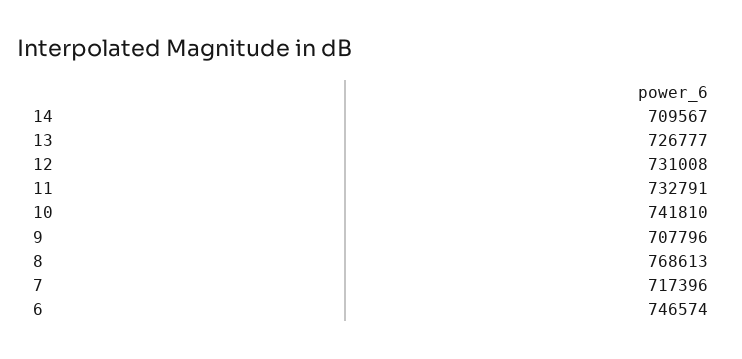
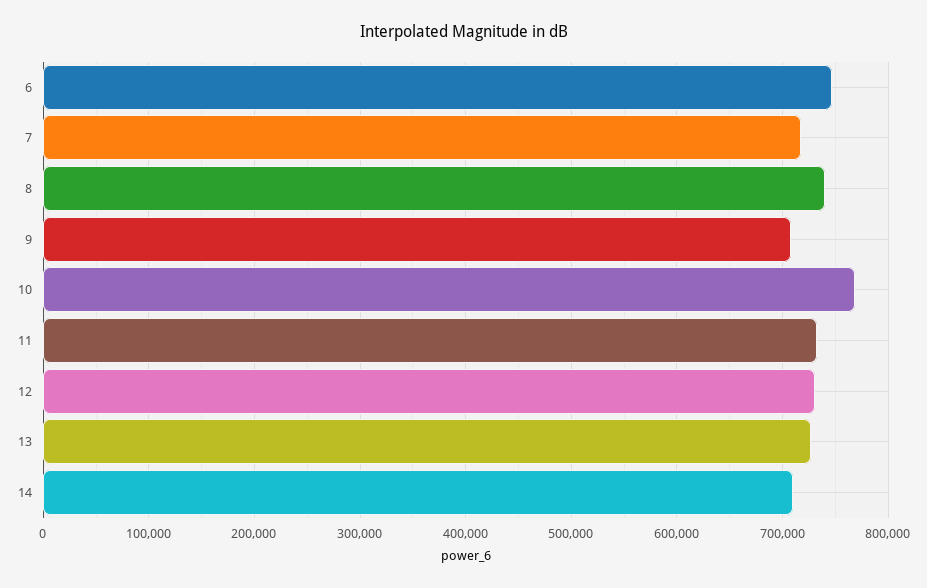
  {
    "14": 709567,
    "13": 726777,
    "12": 731008,
    "11": 732791,
-   "10": 741810,
+   "10": 770000,
    "9": 707796,
-   "8": 768613,
+   "8": 740000,
    "7": 717396,
    "6": 746574
  }

